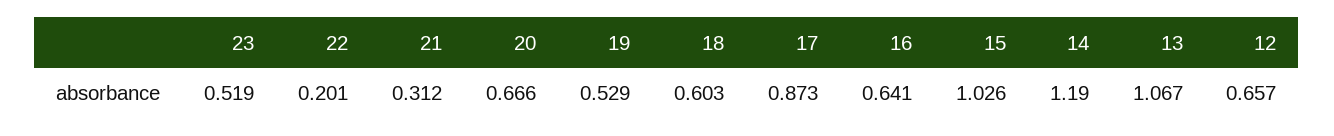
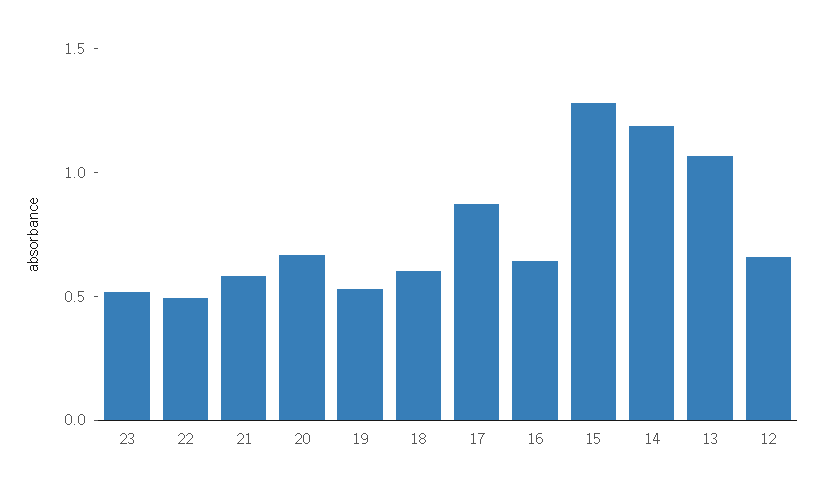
  {
    "23": 0.519,
-   "22": 0.201,
+   "22": 0.5,
-   "21": 0.312,
+   "21": 0.6,
    "20": 0.666,
    "19": 0.529,
    "18": 0.603,
    "17": 0.873,
    "16": 0.641,
-   "15": 1.026,
+   "15": 1.3,
    "14": 1.19,
    "13": 1.067,
    "12": 0.657
  }

